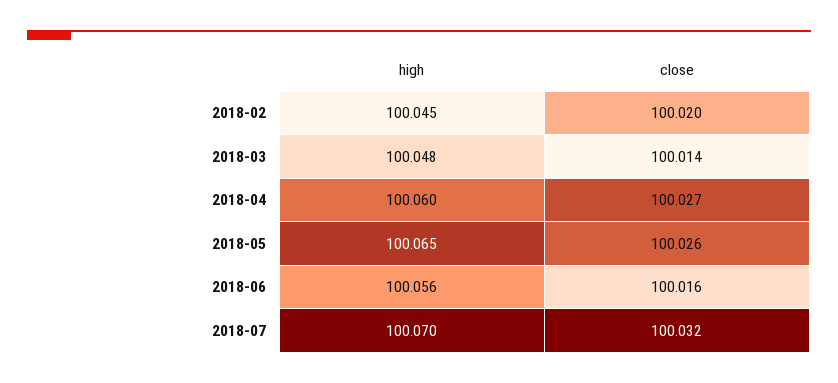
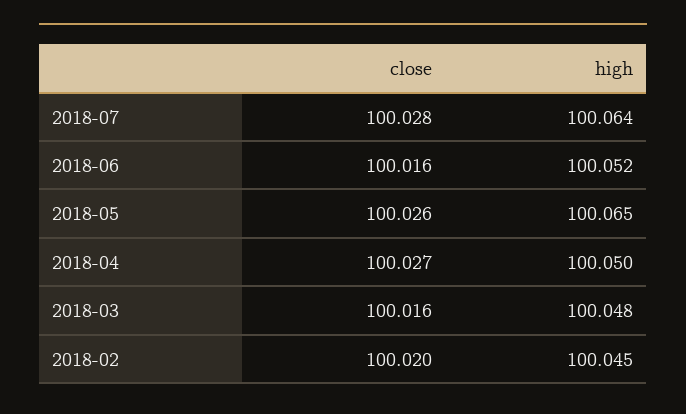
  {
    "high": {
      "2018-02": 100.045,
      "2018-03": 100.048,
-     "2018-04": 100.06,
+     "2018-04": 100.05,
      "2018-05": 100.065,
-     "2018-06": 100.056,
+     "2018-06": 100.052,
-     "2018-07": 100.07
+     "2018-07": 100.064
    },
    "close": {
      "2018-02": 100.02,
-     "2018-03": 100.014,
+     "2018-03": 100.016,
      "2018-04": 100.027,
      "2018-05": 100.026,
      "2018-06": 100.016,
-     "2018-07": 100.032
+     "2018-07": 100.028
    }
  }

